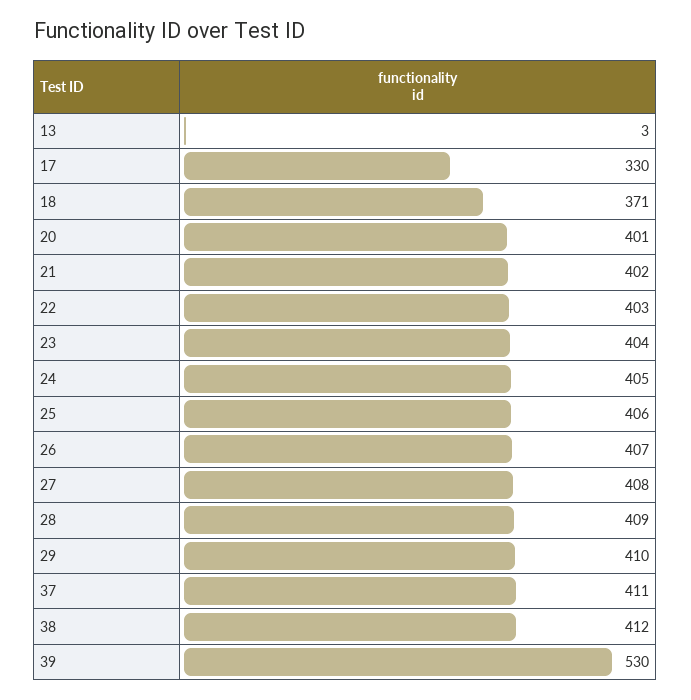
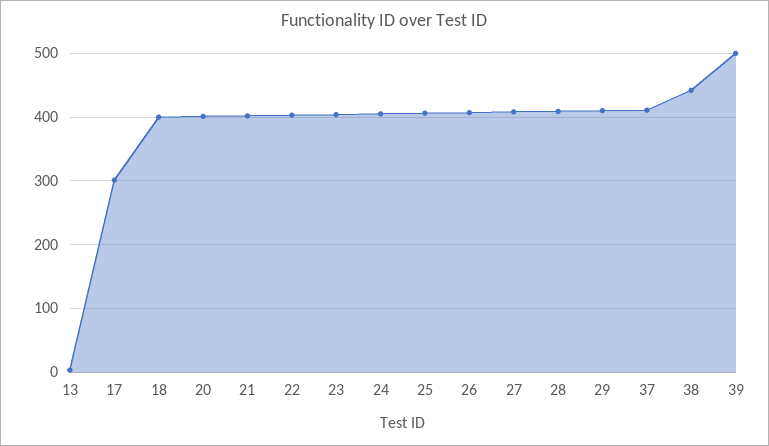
  {
    "13": 3,
-   "17": 330,
+   "17": 300,
-   "18": 371,
+   "18": 400,
    "20": 401,
    "21": 402,
    "22": 403,
    "23": 404,
    "24": 405,
    "25": 406,
    "26": 407,
    "27": 408,
    "28": 409,
    "29": 410,
    "37": 411,
-   "38": 412,
+   "38": 440,
-   "39": 530
+   "39": 500
  }

